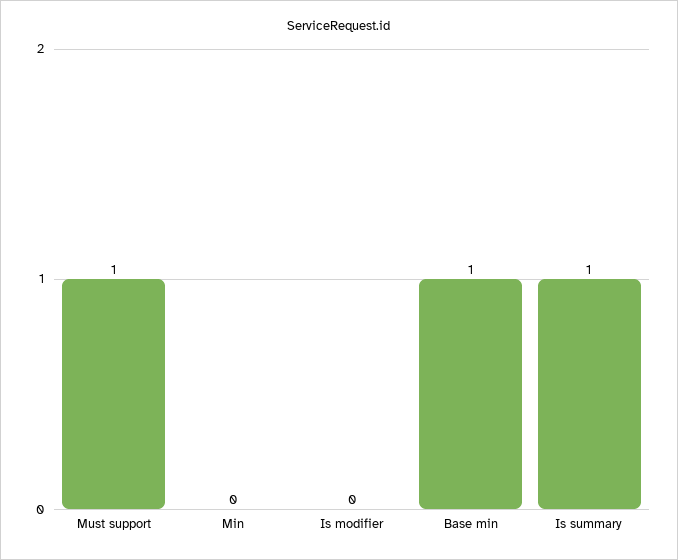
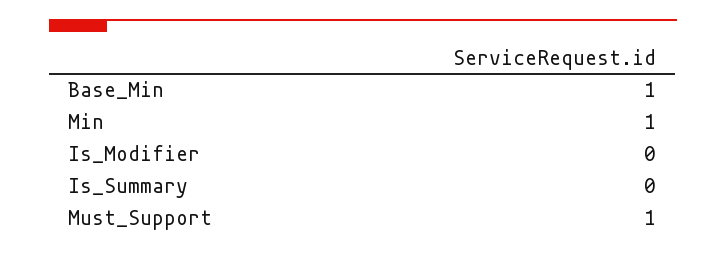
  {
    "Must support": 1,
-   "Min": 0,
+   "Min": 1,
    "Is modifier": 0,
    "Base min": 1,
-   "Is summary": 1
+   "Is summary": 0
  }

